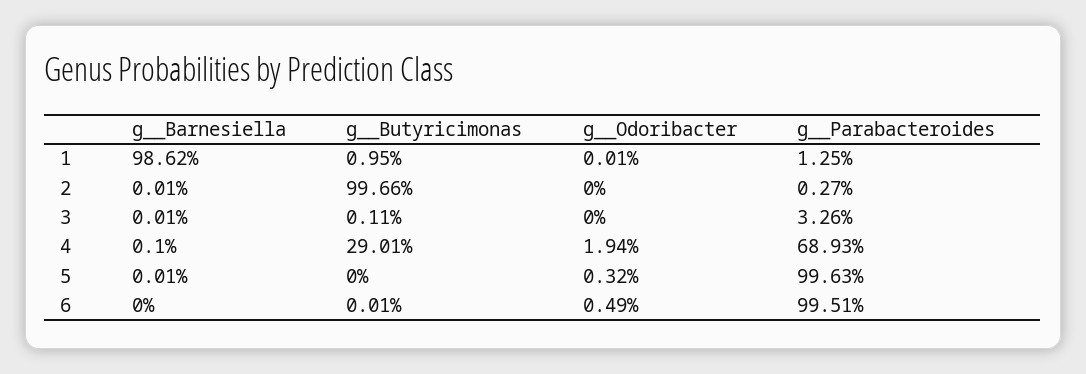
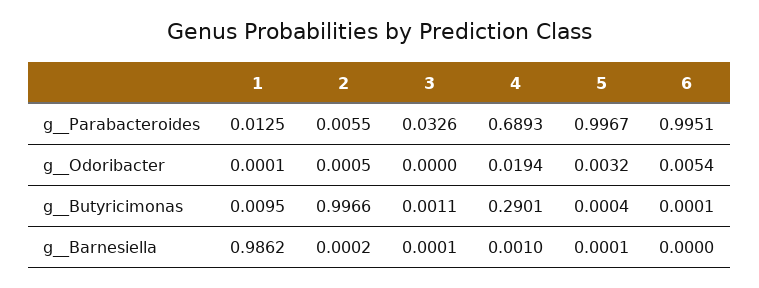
  {
    "g__Barnesiella": {
      "1": 0.9862,
-     "2": 0.0001,
+     "2": 0.0002,
      "3": 0.0001,
      "4": 0.001,
      "5": 0.0001,
      "6": 0
    },
    "g__Butyricimonas": {
      "1": 0.0095,
      "2": 0.9966,
      "3": 0.0011,
      "4": 0.2901,
-     "5": 0,
+     "5": 0.0004,
      "6": 0.0001
    },
    "g__Odoribacter": {
      "1": 0.0001,
-     "2": 0,
+     "2": 0.0005,
      "3": 0,
      "4": 0.0194,
      "5": 0.0032,
-     "6": 0.0049
+     "6": 0.0054
    },
    "g__Parabacteroides": {
      "1": 0.0125,
-     "2": 0.0027,
+     "2": 0.0055,
      "3": 0.0326,
      "4": 0.6893,
-     "5": 0.9963,
+     "5": 0.9967,
      "6": 0.9951
    }
  }

